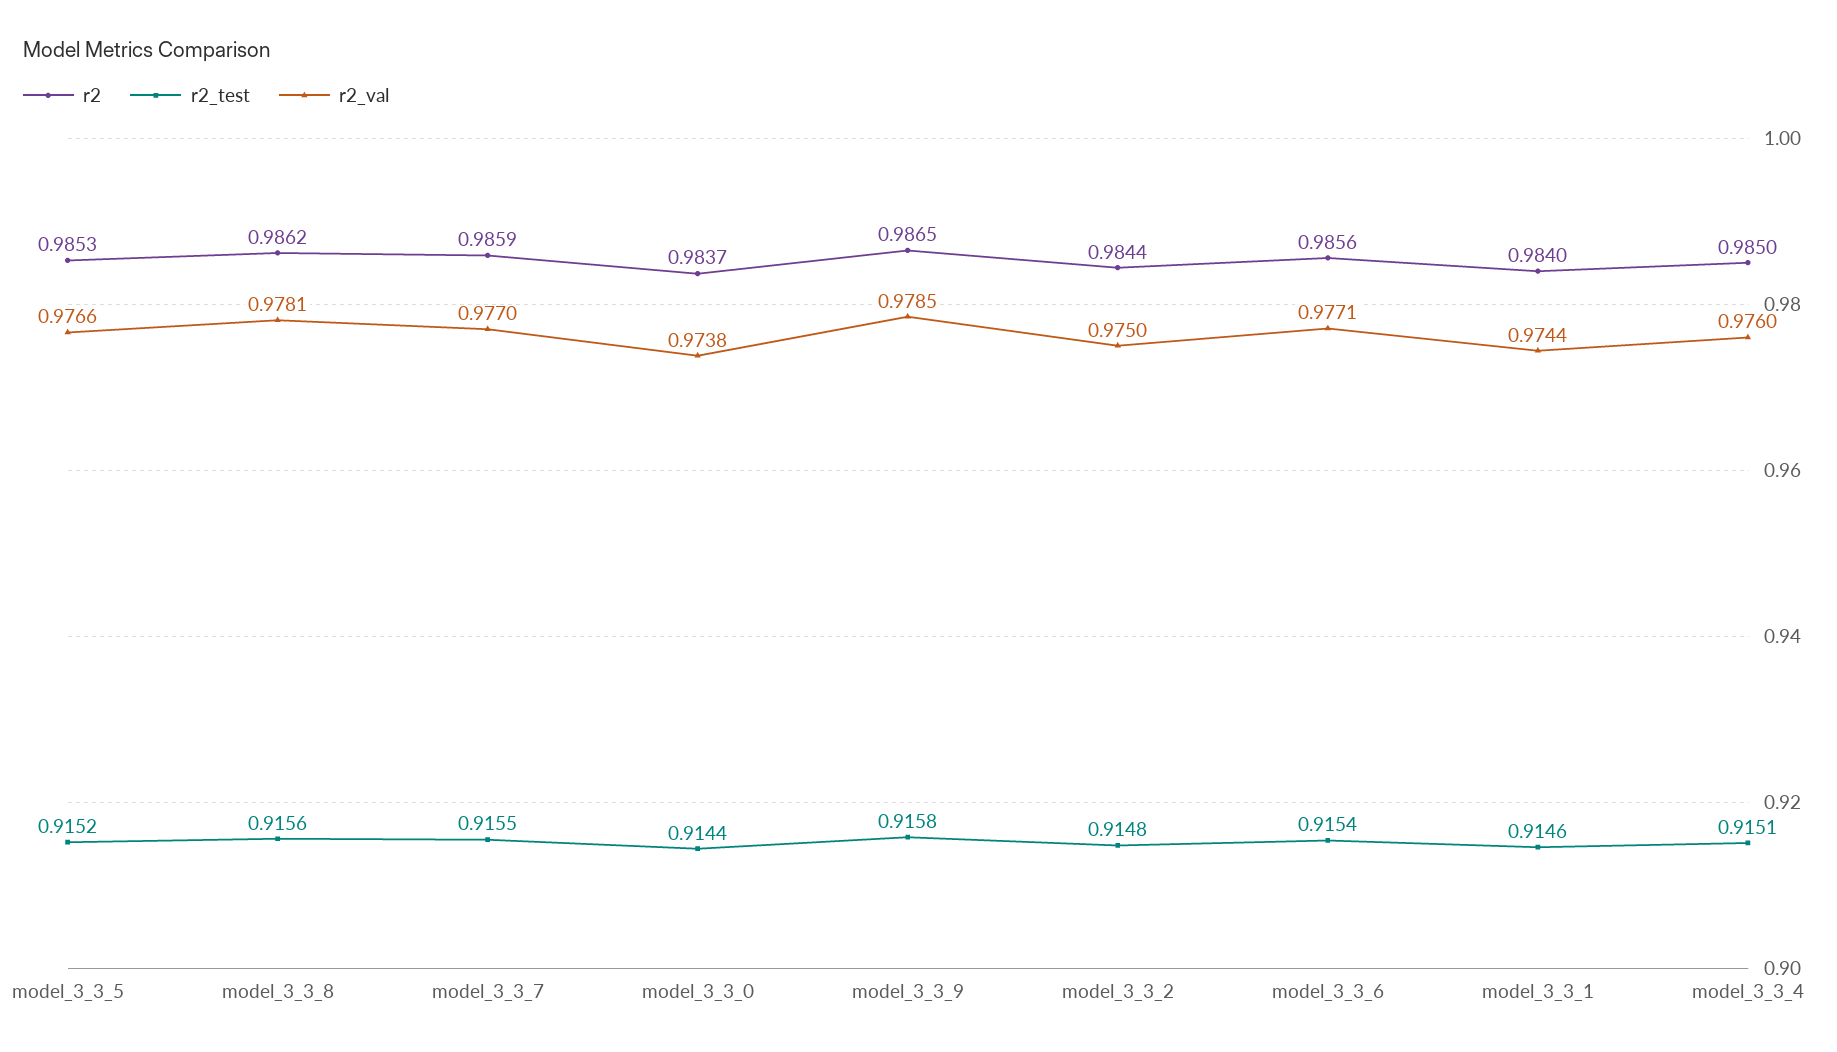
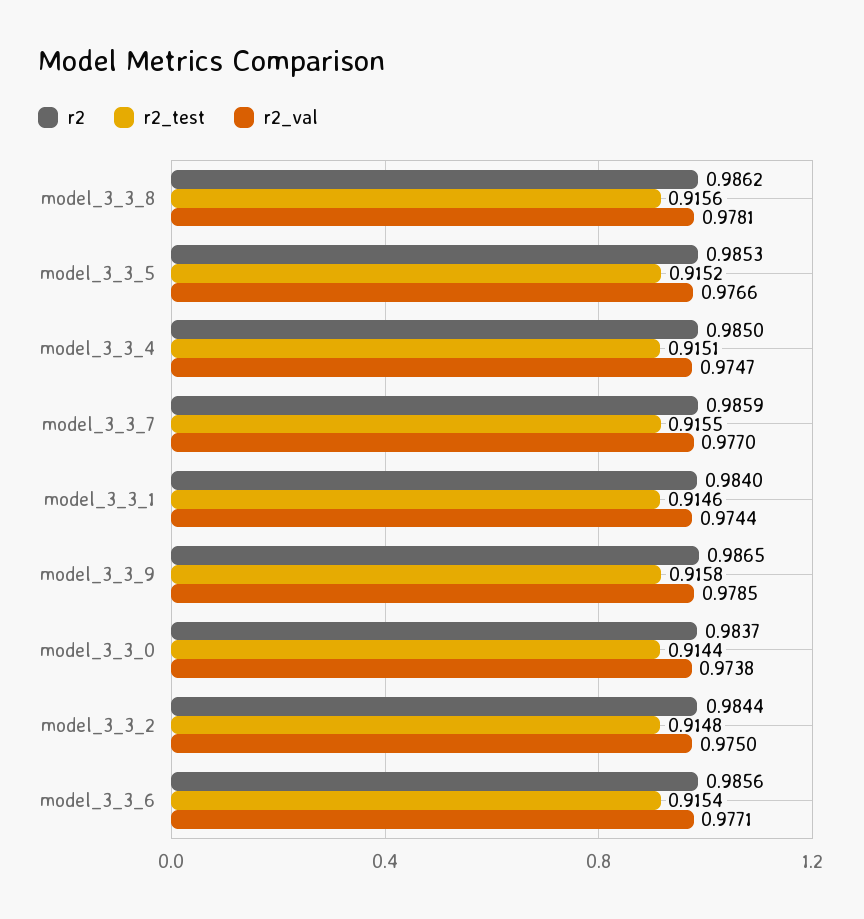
  {
    "r2": {
      "model_3_3_5": 0.9853,
      "model_3_3_8": 0.9862,
      "model_3_3_7": 0.9859,
      "model_3_3_0": 0.9837,
      "model_3_3_9": 0.9865,
      "model_3_3_2": 0.9844,
      "model_3_3_6": 0.9856,
      "model_3_3_1": 0.984,
      "model_3_3_4": 0.985
    },
    "r2_test": {
      "model_3_3_5": 0.9152,
      "model_3_3_8": 0.9156,
      "model_3_3_7": 0.9155,
      "model_3_3_0": 0.9144,
      "model_3_3_9": 0.9158,
      "model_3_3_2": 0.9148,
      "model_3_3_6": 0.9154,
      "model_3_3_1": 0.9146,
      "model_3_3_4": 0.9151
    },
    "r2_val": {
      "model_3_3_5": 0.9766,
      "model_3_3_8": 0.9781,
      "model_3_3_7": 0.977,
      "model_3_3_0": 0.9738,
      "model_3_3_9": 0.9785,
      "model_3_3_2": 0.975,
      "model_3_3_6": 0.9771,
      "model_3_3_1": 0.9744,
-     "model_3_3_4": 0.976
+     "model_3_3_4": 0.9747
    }
  }

